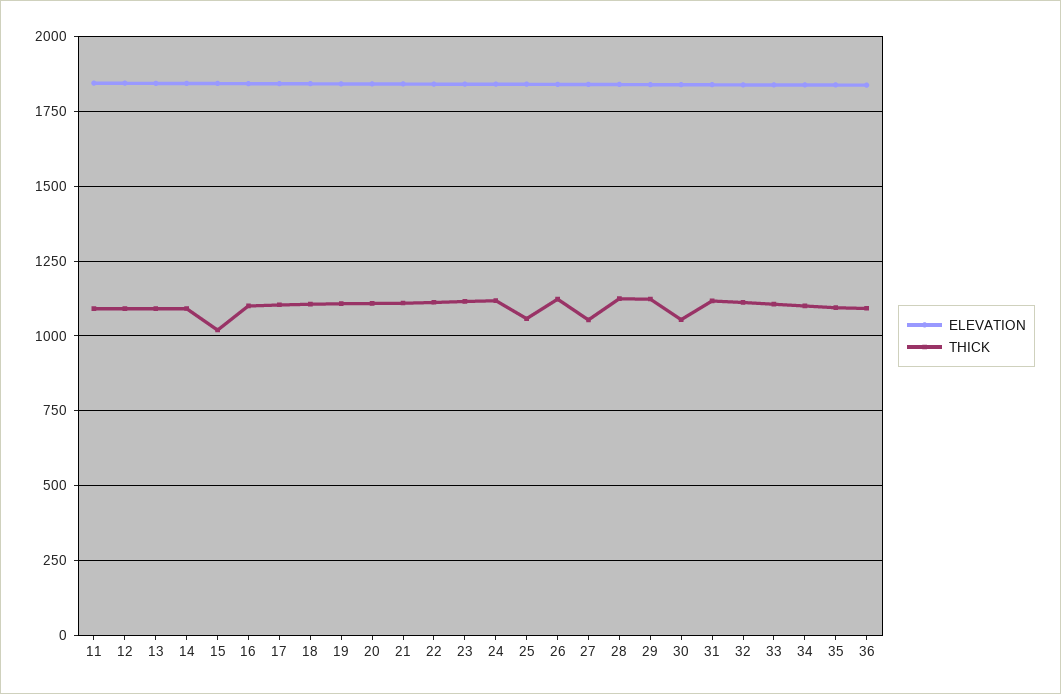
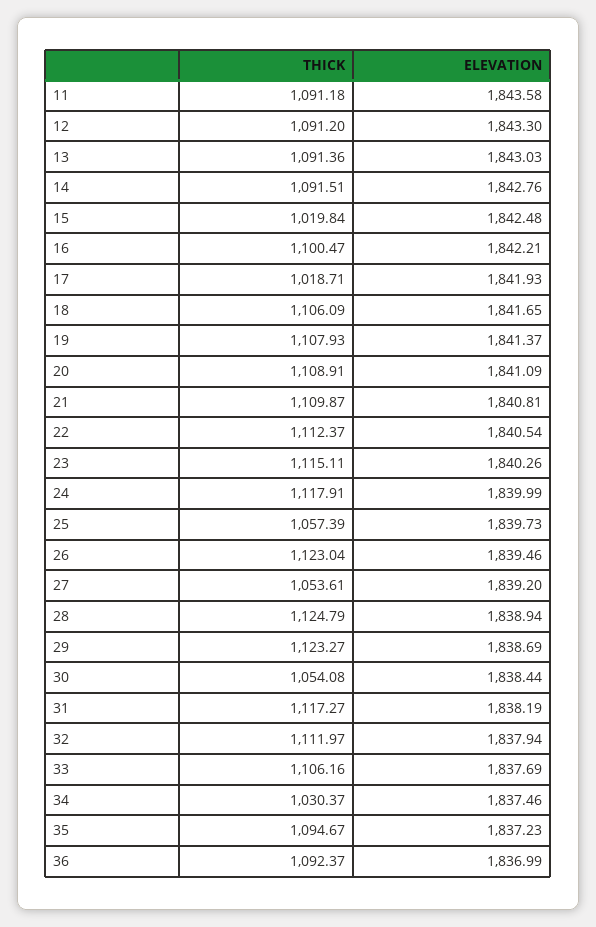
  {
    "ELEVATION": {
      "11": 1843.58,
      "12": 1843.3,
      "13": 1843.03,
      "14": 1842.76,
      "15": 1842.48,
      "16": 1842.21,
      "17": 1841.93,
      "18": 1841.65,
      "19": 1841.37,
      "20": 1841.09,
      "21": 1840.81,
      "22": 1840.54,
      "23": 1840.26,
      "24": 1839.99,
      "25": 1839.73,
      "26": 1839.46,
      "27": 1839.2,
      "28": 1838.94,
      "29": 1838.69,
      "30": 1838.44,
      "31": 1838.19,
      "32": 1837.94,
      "33": 1837.69,
      "34": 1837.46,
      "35": 1837.23,
      "36": 1836.99
    },
    "THICK": {
      "11": 1091.18,
      "12": 1091.2,
      "13": 1091.36,
      "14": 1091.51,
      "15": 1019.84,
      "16": 1100.47,
-     "17": 1100,
+     "17": 1018.71,
      "18": 1106.09,
      "19": 1107.93,
      "20": 1108.91,
      "21": 1109.87,
      "22": 1112.37,
      "23": 1115.11,
      "24": 1117.91,
      "25": 1057.39,
      "26": 1123.04,
      "27": 1053.61,
      "28": 1124.79,
      "29": 1123.27,
      "30": 1054.08,
      "31": 1117.27,
      "32": 1111.97,
      "33": 1106.16,
-     "34": 1100,
+     "34": 1030.37,
      "35": 1094.67,
      "36": 1092.37
    }
  }

